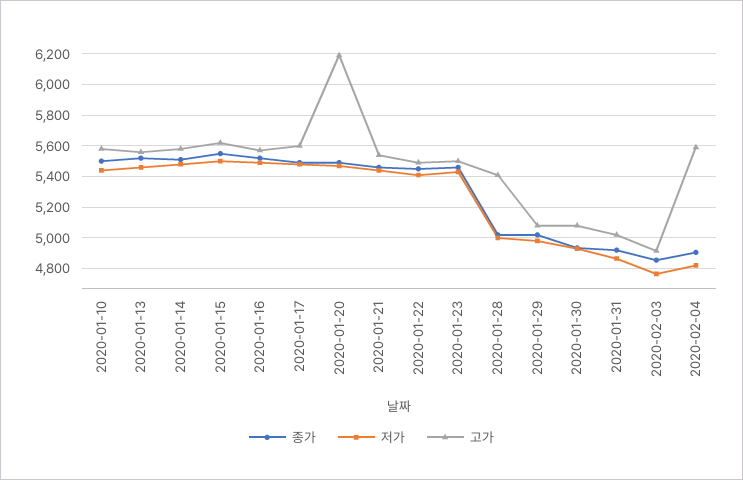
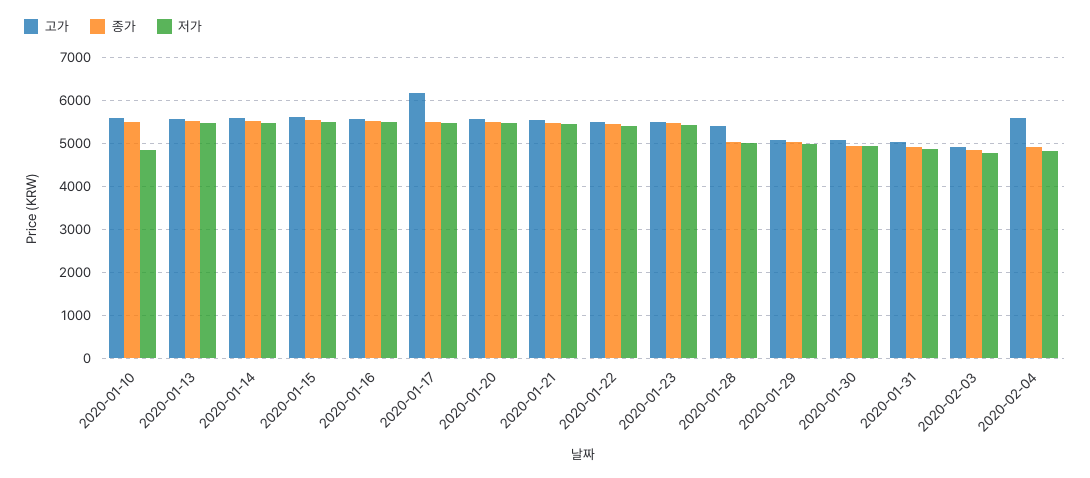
  {
    "종가": {
      "2020-01-10": 5500,
      "2020-01-13": 5500,
      "2020-01-14": 5500,
      "2020-01-15": 5550,
      "2020-01-16": 5500,
      "2020-01-17": 5500,
      "2020-01-20": 5500,
      "2020-01-21": 5450,
      "2020-01-22": 5450,
      "2020-01-23": 5450,
      "2020-01-28": 5000,
      "2020-01-29": 5000,
      "2020-01-30": 4950,
      "2020-01-31": 4900,
      "2020-02-03": 4850,
      "2020-02-04": 4900
    },
    "저가": {
-     "2020-01-10": 5450,
+     "2020-01-10": 4800,
      "2020-01-13": 5450,
      "2020-01-14": 5500,
      "2020-01-15": 5500,
      "2020-01-16": 5500,
      "2020-01-17": 5500,
      "2020-01-20": 5450,
      "2020-01-21": 5450,
      "2020-01-22": 5400,
      "2020-01-23": 5450,
      "2020-01-28": 5000,
      "2020-01-29": 5000,
      "2020-01-30": 4950,
      "2020-01-31": 4850,
      "2020-02-03": 4750,
      "2020-02-04": 4800
    },
    "고가": {
      "2020-01-10": 5600,
      "2020-01-13": 5550,
      "2020-01-14": 5600,
      "2020-01-15": 5600,
      "2020-01-16": 5550,
-     "2020-01-17": 5600,
+     "2020-01-17": 6200,
-     "2020-01-20": 6200,
+     "2020-01-20": 5600,
      "2020-01-21": 5550,
      "2020-01-22": 5500,
      "2020-01-23": 5500,
      "2020-01-28": 5400,
      "2020-01-29": 5100,
      "2020-01-30": 5100,
      "2020-01-31": 5000,
      "2020-02-03": 4900,
      "2020-02-04": 5600
    }
  }

